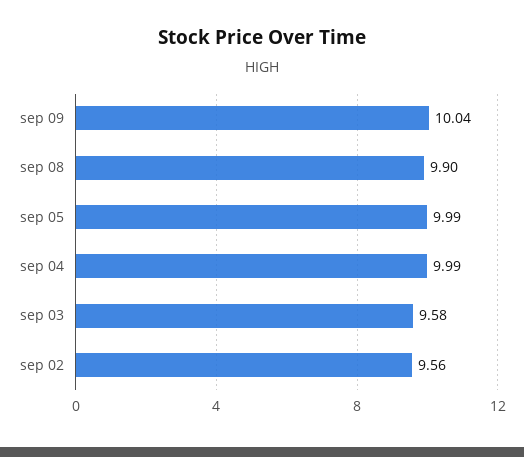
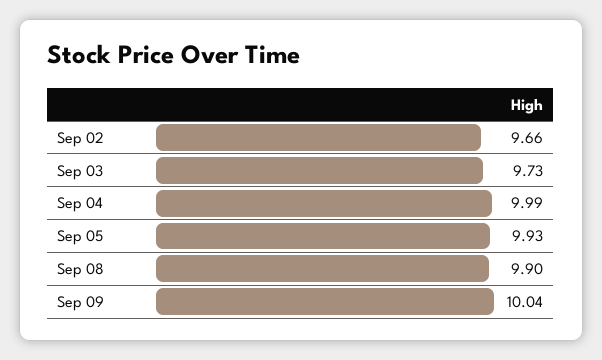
  {
    "sep 09": 10.04,
    "sep 08": 9.9,
-   "sep 05": 9.99,
+   "sep 05": 9.93,
    "sep 04": 9.99,
-   "sep 03": 9.58,
+   "sep 03": 9.73,
-   "sep 02": 9.56
+   "sep 02": 9.66
  }

